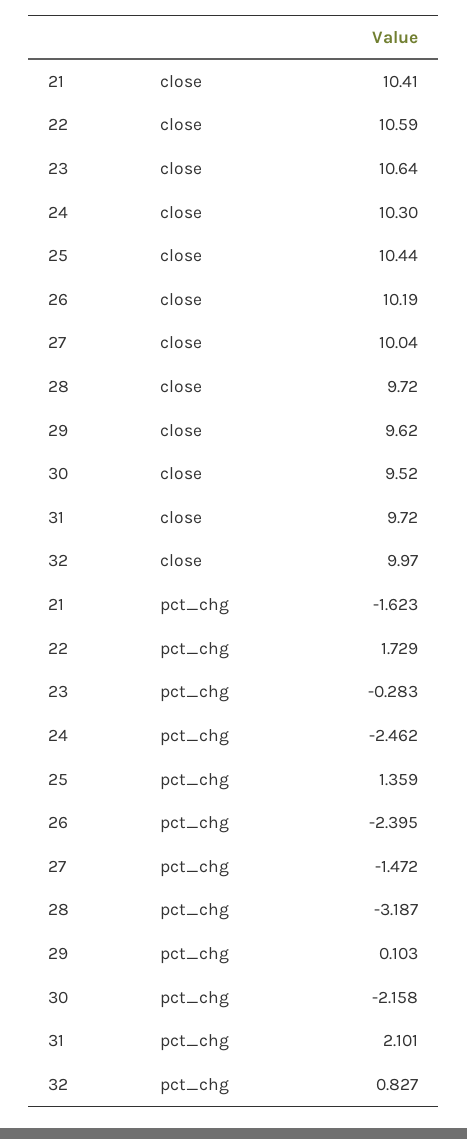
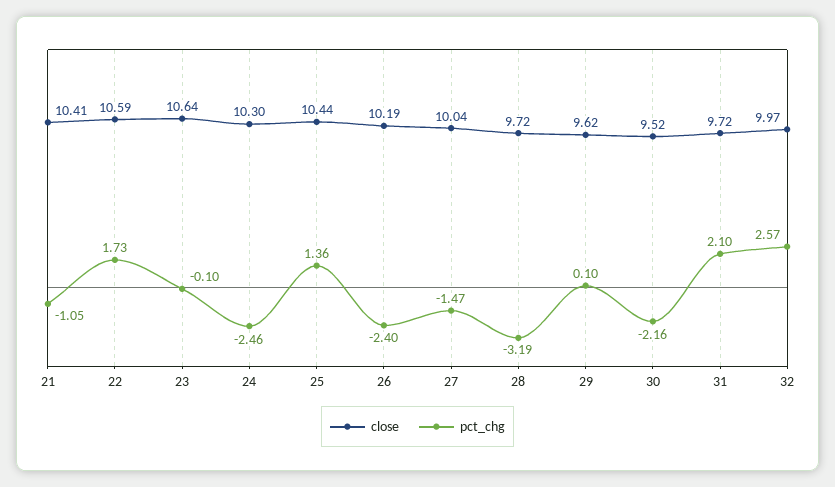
  {
    "close": {
      "21": 10.41,
      "22": 10.59,
      "23": 10.64,
      "24": 10.3,
      "25": 10.44,
      "26": 10.19,
      "27": 10.04,
      "28": 9.72,
      "29": 9.62,
      "30": 9.52,
      "31": 9.72,
      "32": 9.97
    },
    "pct_chg": {
-     "21": -1.623,
+     "21": -1.05,
      "22": 1.729,
-     "23": -0.283,
+     "23": -0.1,
      "24": -2.462,
      "25": 1.359,
      "26": -2.395,
      "27": -1.472,
      "28": -3.187,
      "29": 0.103,
      "30": -2.158,
      "31": 2.101,
-     "32": 0.827
+     "32": 2.57
    }
  }

